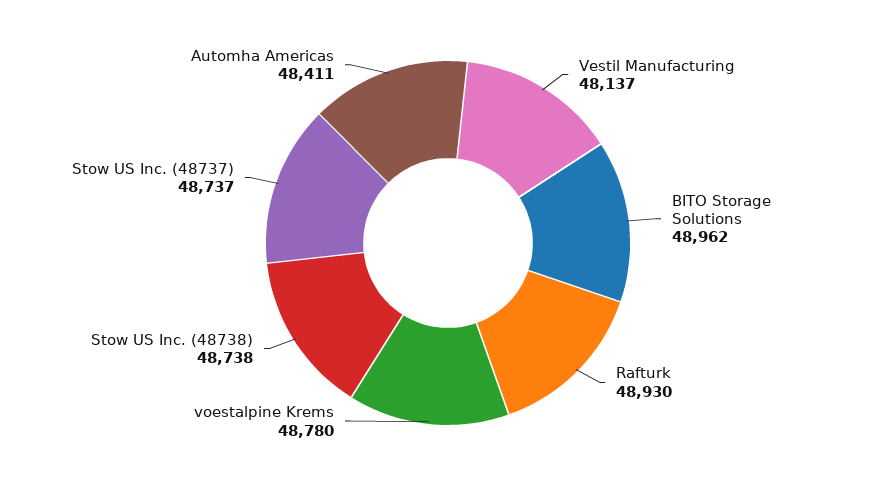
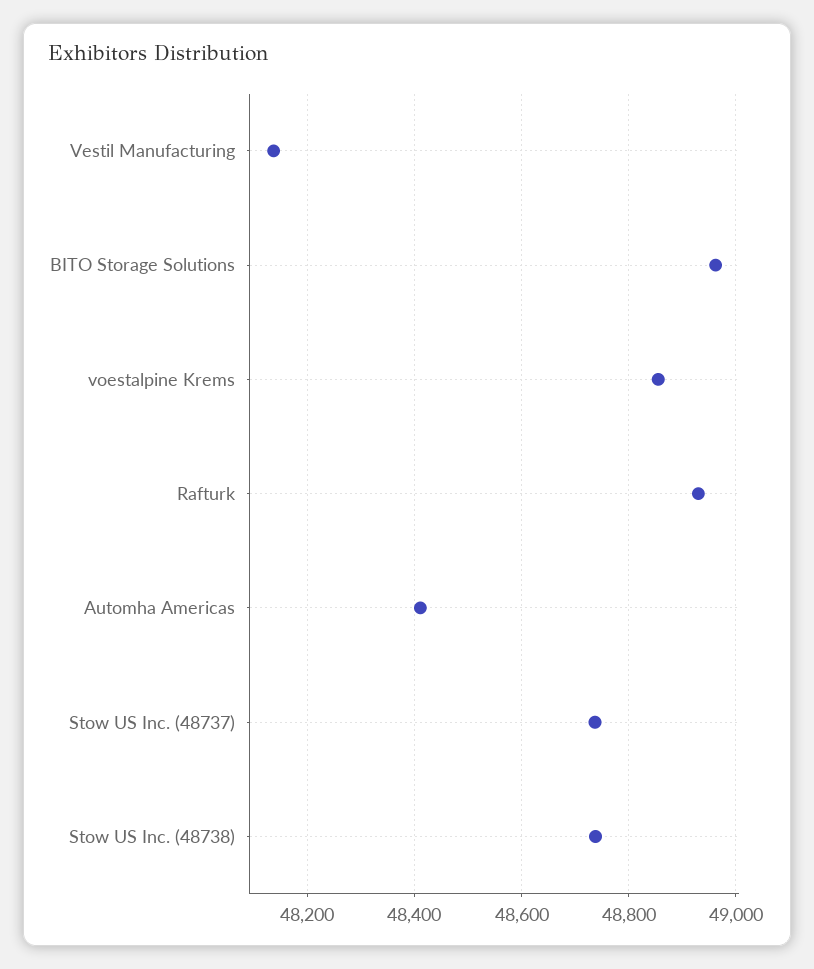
  {
    "Vestil Manufacturing": 48137,
    "BITO Storage Solutions": 48962,
    "Rafturk": 48930,
-   "voestalpine Krems": 48780,
+   "voestalpine Krems": 48860,
    "Stow US Inc. (48738)": 48738,
    "Stow US Inc. (48737)": 48737,
    "Automha Americas": 48411
  }

